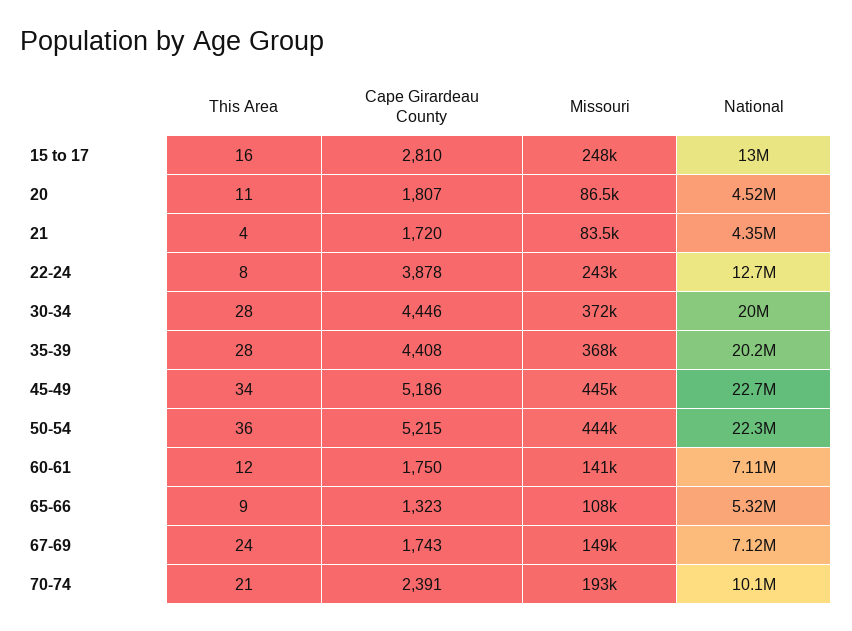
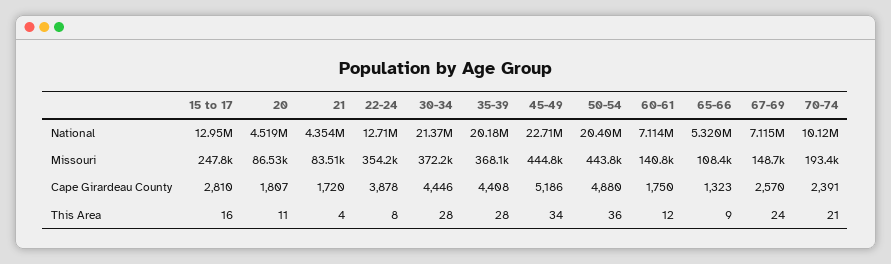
  {
    "This Area": {
      "15 to 17": 16,
      "20": 11,
      "21": 4,
      "22-24": 8,
      "30-34": 28,
      "35-39": 28,
      "45-49": 34,
      "50-54": 36,
      "60-61": 12,
      "65-66": 9,
      "67-69": 24,
      "70-74": 21
    },
    "Cape Girardeau County": {
      "15 to 17": 2810,
      "20": 1807,
      "21": 1720,
      "22-24": 3878,
      "30-34": 4446,
      "35-39": 4408,
      "45-49": 5186,
-     "50-54": 5215,
+     "50-54": 4880,
      "60-61": 1750,
      "65-66": 1323,
-     "67-69": 1743,
+     "67-69": 2570,
      "70-74": 2391
    },
    "Missouri": {
      "15 to 17": 247800,
      "20": 86530,
      "21": 83510,
-     "22-24": 243000,
+     "22-24": 354200,
      "30-34": 372200,
      "35-39": 368100,
      "45-49": 444800,
      "50-54": 443800,
      "60-61": 140800,
      "65-66": 108400,
      "67-69": 148700,
      "70-74": 193400
    },
    "National": {
      "15 to 17": 12950000,
      "20": 4519000,
      "21": 4354000,
      "22-24": 12710000,
-     "30-34": 20000000,
+     "30-34": 21370000,
      "35-39": 20180000,
      "45-49": 22710000,
-     "50-54": 22300000,
+     "50-54": 20400000,
      "60-61": 7114000,
      "65-66": 5320000,
      "67-69": 7115000,
      "70-74": 10120000
    }
  }

